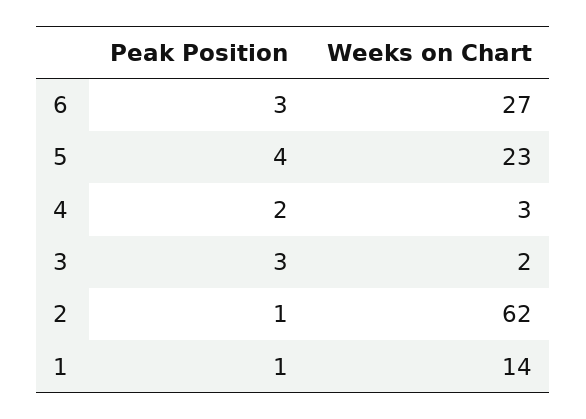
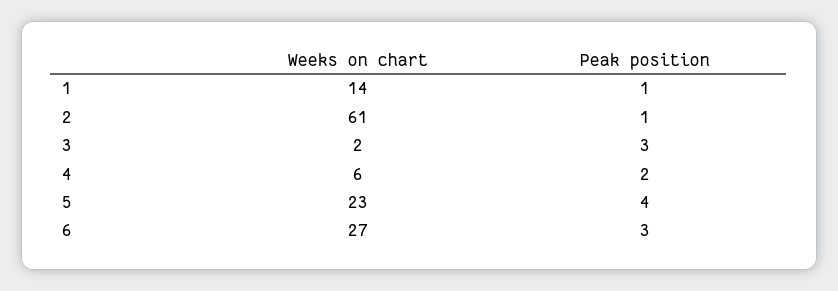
  {
    "Peak Position": {
      "6": 3,
      "5": 4,
      "4": 2,
      "3": 3,
      "2": 1,
      "1": 1
    },
    "Weeks on Chart": {
      "6": 27,
      "5": 23,
-     "4": 3,
+     "4": 6,
      "3": 2,
-     "2": 62,
+     "2": 61,
      "1": 14
    }
  }

